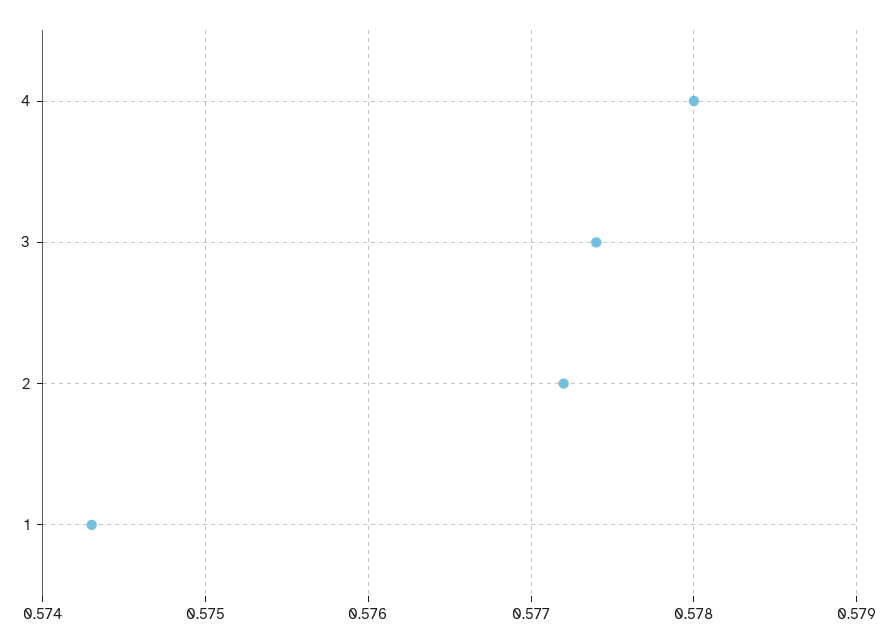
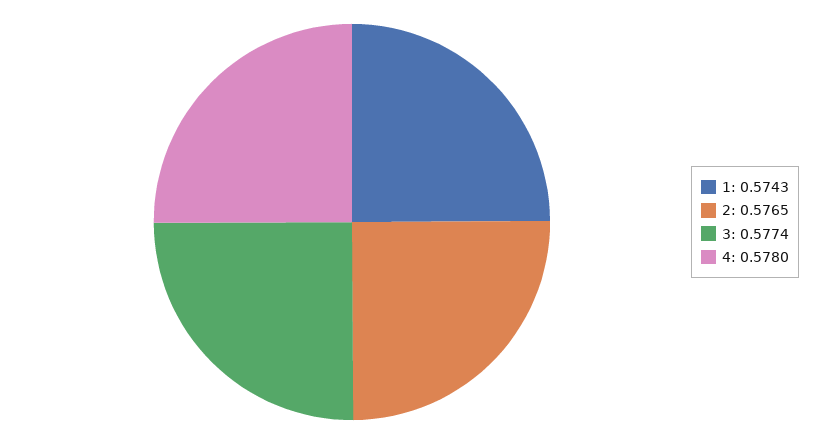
  {
    "4": 0.578,
    "3": 0.5774,
-   "2": 0.5772,
+   "2": 0.5765,
    "1": 0.5743
  }

